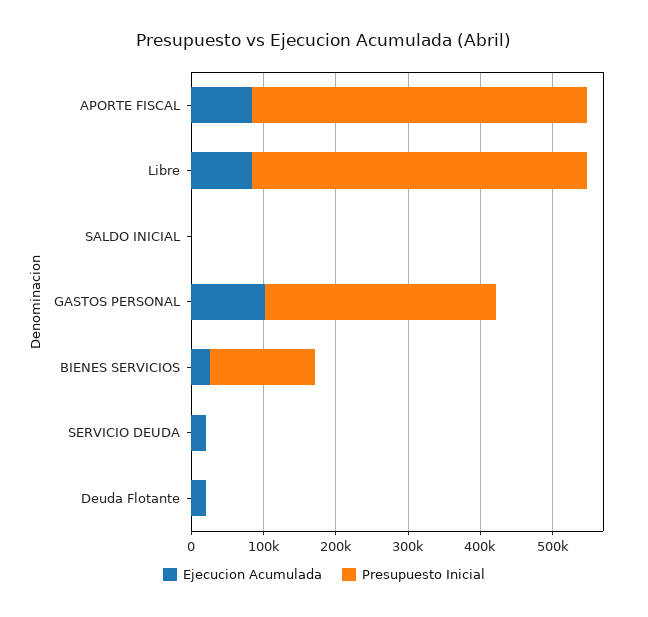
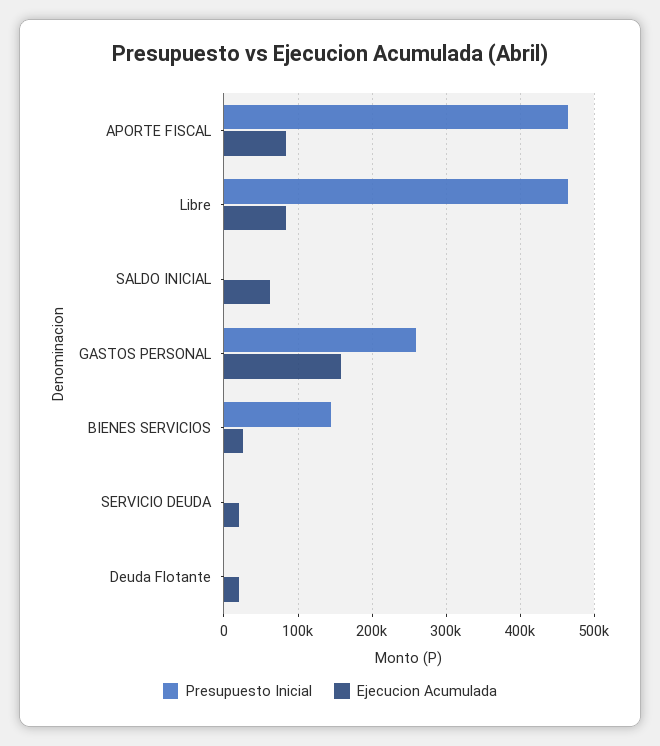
  {
    "Ejecucion Acumulada": {
      "APORTE FISCAL": 80000,
      "Libre": 80000,
-     "SALDO INICIAL": 0,
+     "SALDO INICIAL": 60000,
-     "GASTOS PERSONAL": 100000,
+     "GASTOS PERSONAL": 160000,
      "BIENES SERVICIOS": 30000,
      "SERVICIO DEUDA": 20000,
      "Deuda Flotante": 20000
    },
    "Presupuesto Inicial": {
      "APORTE FISCAL": 460000,
      "Libre": 460000,
      "SALDO INICIAL": 0,
-     "GASTOS PERSONAL": 320000,
+     "GASTOS PERSONAL": 260000,
      "BIENES SERVICIOS": 140000,
      "SERVICIO DEUDA": 0,
      "Deuda Flotante": 0
    }
  }

